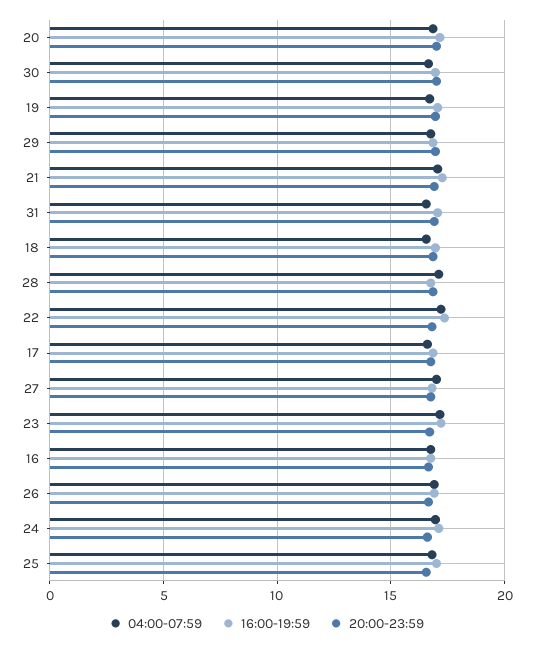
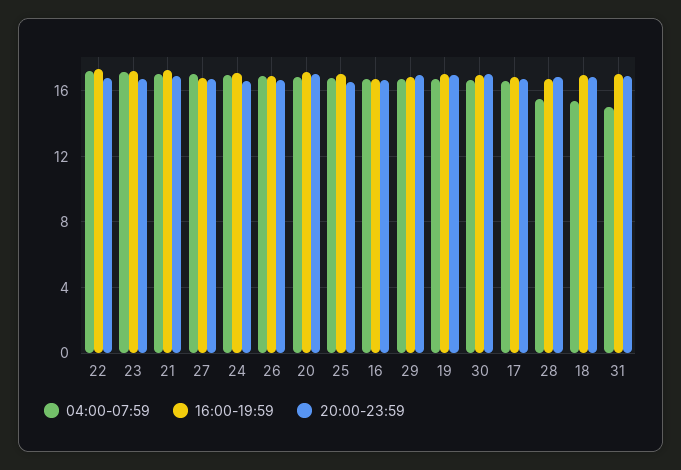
  {
    "04:00-07:59": {
      "20": 17,
      "30": 16.5,
      "19": 16.5,
      "29": 17,
      "21": 17,
-     "31": 16.5,
+     "31": 15,
-     "18": 16.5,
+     "18": 15.5,
-     "28": 17,
+     "28": 15.5,
      "22": 17,
      "17": 16.5,
      "27": 17,
      "23": 17,
      "16": 17,
      "26": 17,
      "24": 17,
      "25": 17
    },
    "16:00-19:59": {
      "20": 17,
      "30": 17,
      "19": 17,
      "29": 17,
      "21": 17.5,
      "31": 17,
      "18": 17,
      "28": 17,
      "22": 17.5,
      "17": 17,
      "27": 17,
      "23": 17,
      "16": 17,
      "26": 17,
      "24": 17,
      "25": 17
    },
    "20:00-23:59": {
      "20": 17,
      "30": 17,
      "19": 17,
      "29": 17,
      "21": 17,
      "31": 17,
      "18": 17,
      "28": 17,
      "22": 17,
      "17": 17,
      "27": 17,
      "23": 16.5,
      "16": 16.5,
      "26": 16.5,
      "24": 16.5,
      "25": 16.5
    }
  }

